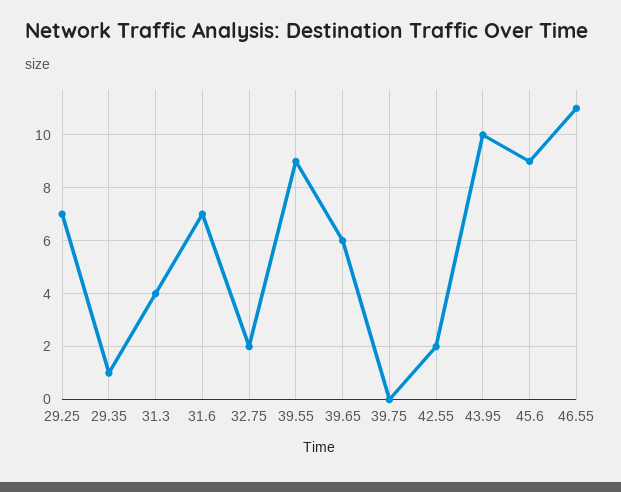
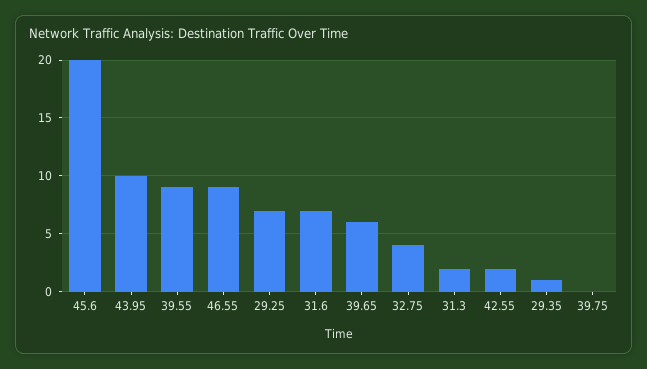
  {
    "29.25": 7,
    "29.35": 1,
-   "31.3": 4,
+   "31.3": 2,
    "31.6": 7,
-   "32.75": 2,
+   "32.75": 4,
    "39.55": 9,
    "39.65": 6,
    "39.75": 0,
    "42.55": 2,
    "43.95": 10,
-   "45.6": 9,
+   "45.6": 20,
-   "46.55": 11
+   "46.55": 9
  }

